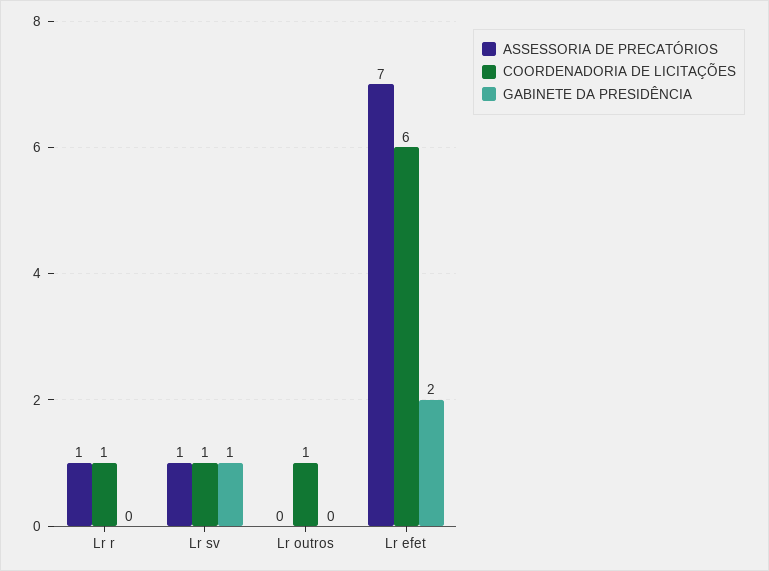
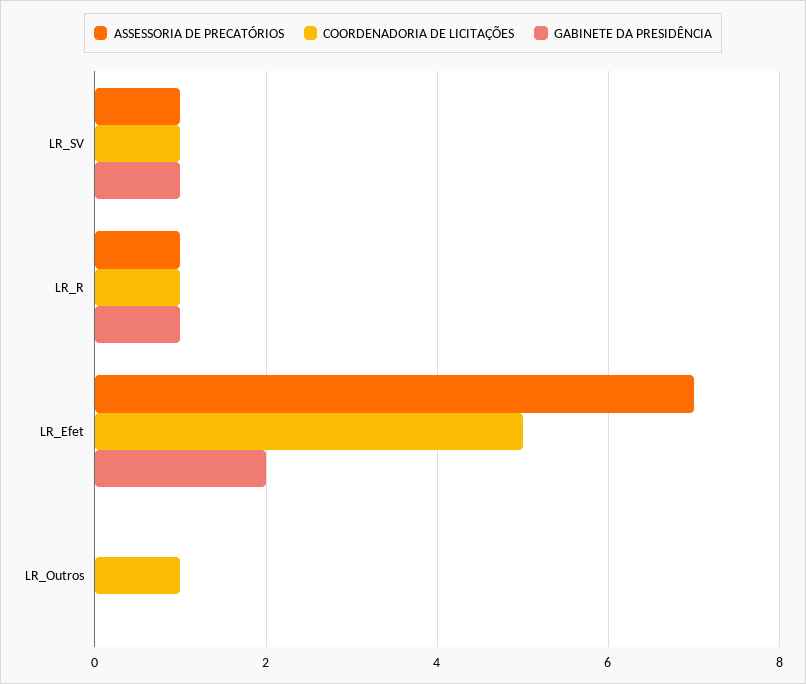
  {
    "ASSESSORIA DE PRECATÓRIOS": {
      "Lr r": 1,
      "Lr sv": 1,
      "Lr outros": 0,
      "Lr efet": 7
    },
    "COORDENADORIA DE LICITAÇÕES": {
      "Lr r": 1,
      "Lr sv": 1,
      "Lr outros": 1,
-     "Lr efet": 6
+     "Lr efet": 5
    },
    "GABINETE DA PRESIDÊNCIA": {
-     "Lr r": 0,
+     "Lr r": 1,
      "Lr sv": 1,
      "Lr outros": 0,
      "Lr efet": 2
    }
  }

